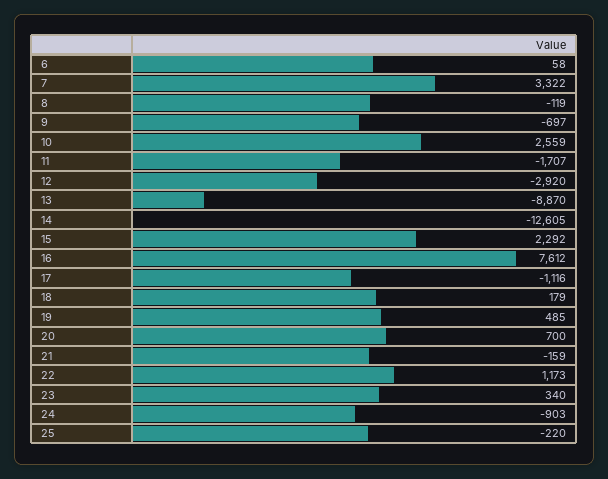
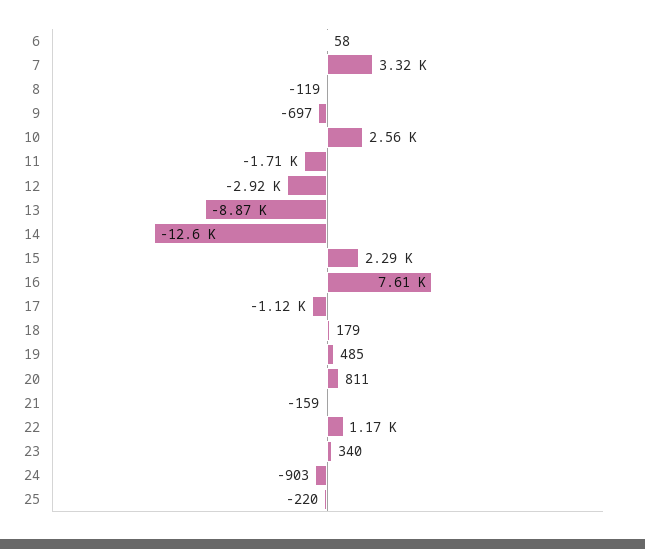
  {
    "6": 58,
    "7": 3322,
    "8": -119,
    "9": -697,
    "10": 2559,
    "11": -1707,
    "12": -2920,
    "13": -8870,
    "14": -12605,
    "15": 2292,
    "16": 7612,
    "17": -1116,
    "18": 179,
    "19": 485,
-   "20": 700,
+   "20": 811,
    "21": -159,
    "22": 1173,
    "23": 340,
    "24": -903,
    "25": -220
  }

